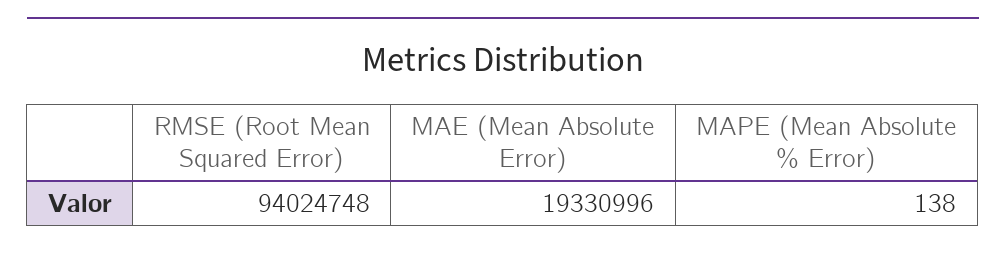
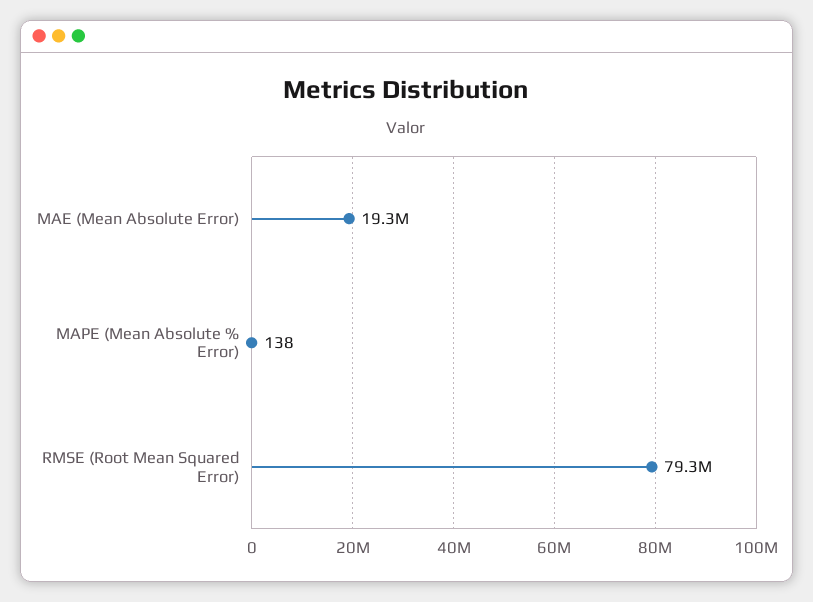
  {
-   "RMSE (Root Mean Squared Error)": 94024748,
+   "RMSE (Root Mean Squared Error)": 79300000,
    "MAE (Mean Absolute Error)": 19330996,
    "MAPE (Mean Absolute % Error)": 138
  }

